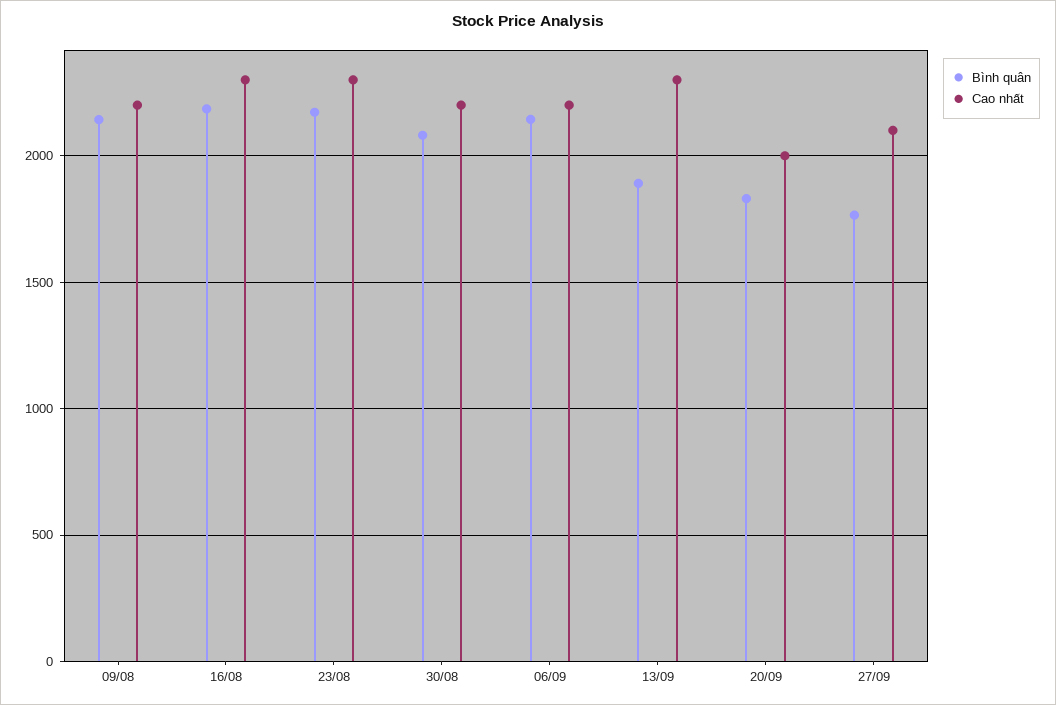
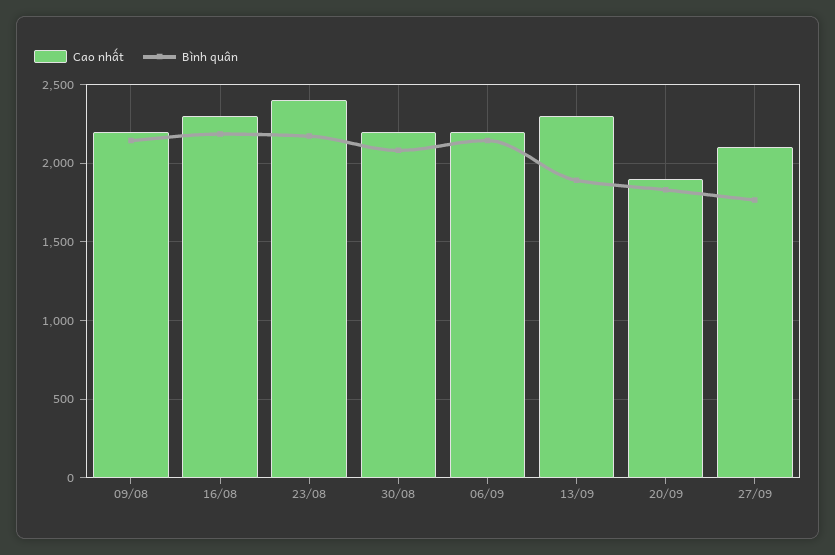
  {
    "Bình quân": {
      "09/08": 2150,
      "16/08": 2200,
      "23/08": 2150,
      "30/08": 2100,
      "06/09": 2150,
      "13/09": 1900,
      "20/09": 1850,
      "27/09": 1750
    },
    "Cao nhất": {
      "09/08": 2200,
      "16/08": 2300,
-     "23/08": 2300,
+     "23/08": 2400,
      "30/08": 2200,
      "06/09": 2200,
      "13/09": 2300,
-     "20/09": 2000,
+     "20/09": 1900,
      "27/09": 2100
    }
  }

